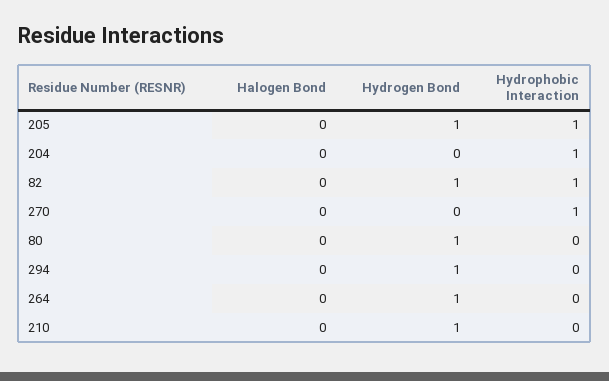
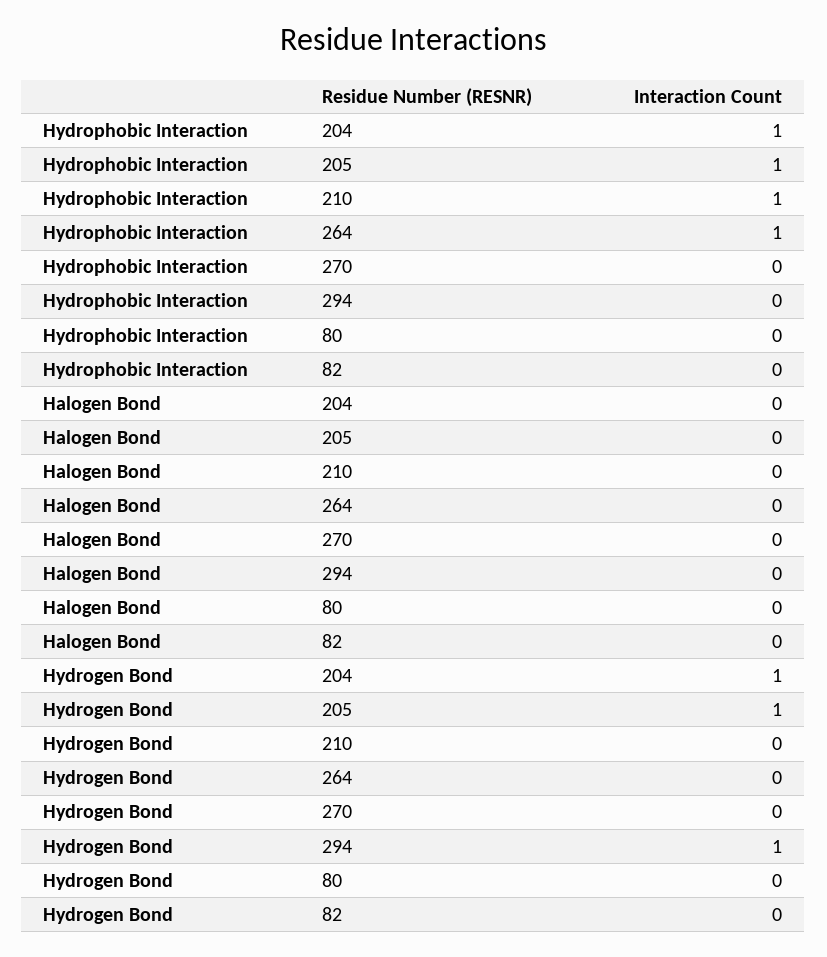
  {
    "Halogen Bond": {
      "205": 0,
      "204": 0,
      "82": 0,
      "270": 0,
      "80": 0,
      "294": 0,
      "264": 0,
      "210": 0
    },
    "Hydrogen Bond": {
      "205": 1,
-     "204": 0,
+     "204": 1,
-     "82": 1,
+     "82": 0,
      "270": 0,
-     "80": 1,
+     "80": 0,
      "294": 1,
-     "264": 1,
+     "264": 0,
-     "210": 1
+     "210": 0
    },
    "Hydrophobic Interaction": {
      "205": 1,
      "204": 1,
-     "82": 1,
+     "82": 0,
-     "270": 1,
+     "270": 0,
      "80": 0,
      "294": 0,
-     "264": 0,
+     "264": 1,
-     "210": 0
+     "210": 1
    }
  }

